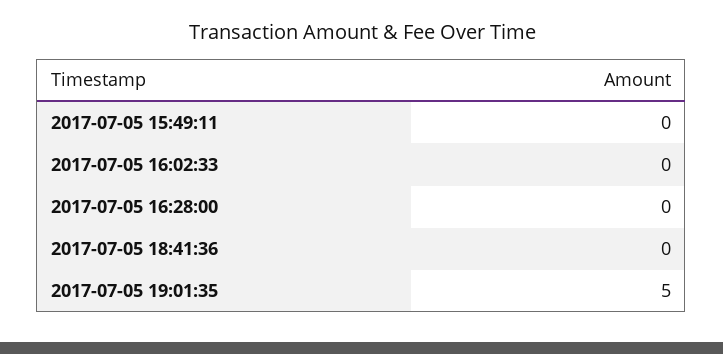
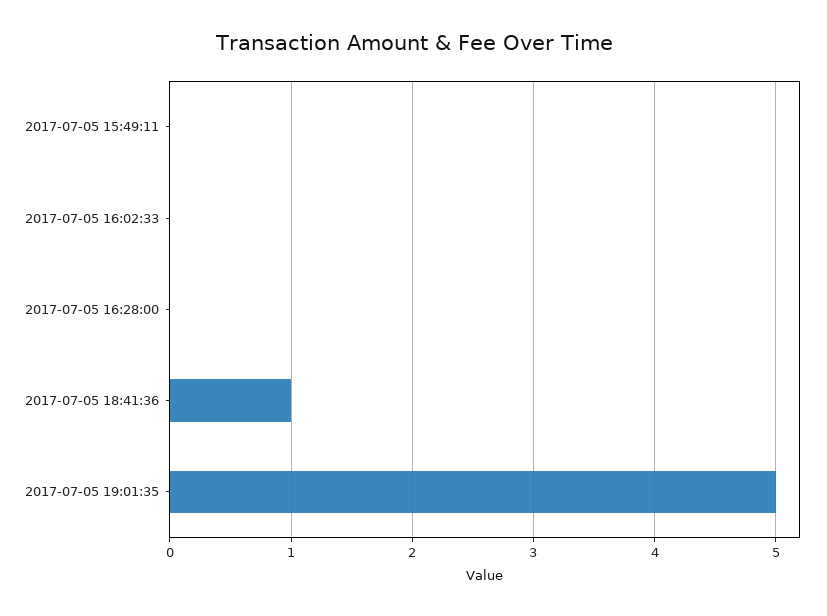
  {
    "2017-07-05 15:49:11": 0,
    "2017-07-05 16:02:33": 0,
    "2017-07-05 16:28:00": 0,
-   "2017-07-05 18:41:36": 0,
+   "2017-07-05 18:41:36": 1,
    "2017-07-05 19:01:35": 5
  }

